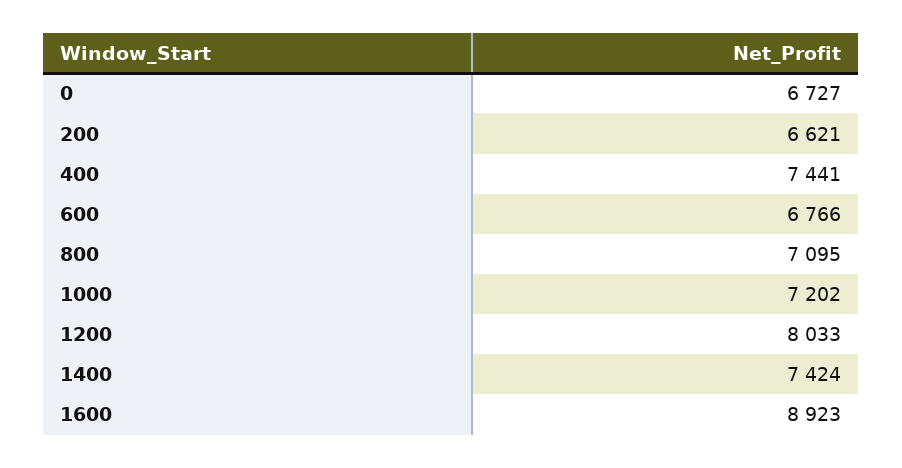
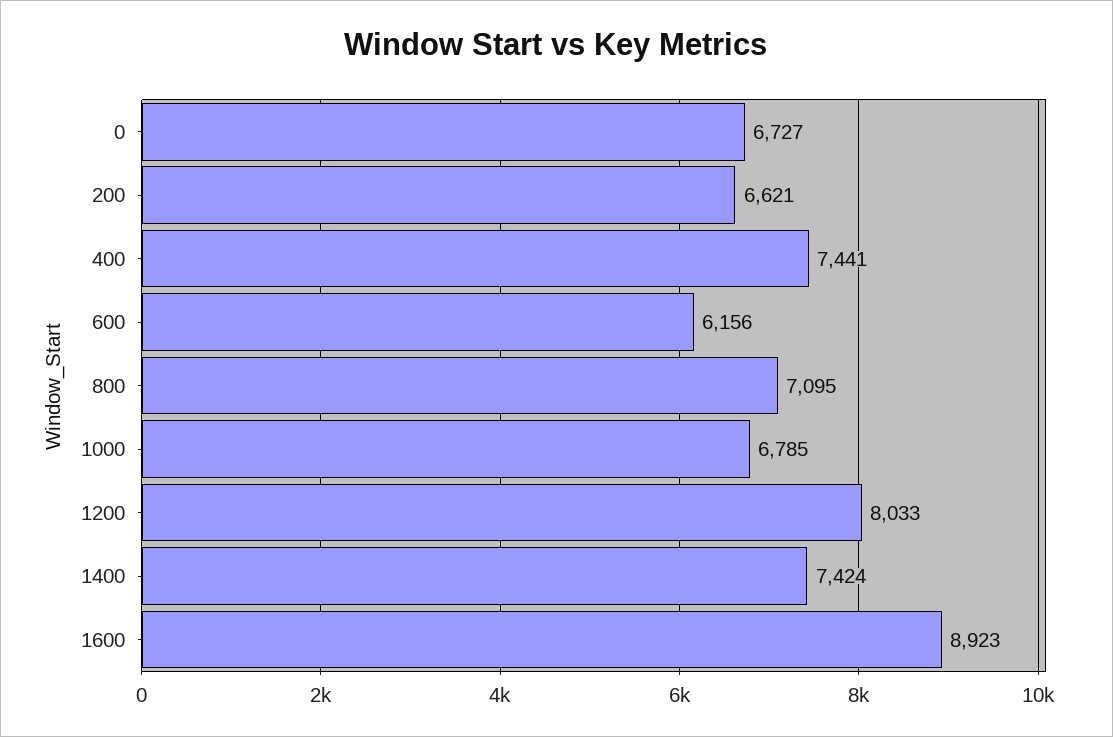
  {
    "0": 6727,
    "200": 6621,
    "400": 7441,
-   "600": 6766,
+   "600": 6156,
    "800": 7095,
-   "1000": 7202,
+   "1000": 6785,
    "1200": 8033,
    "1400": 7424,
    "1600": 8923
  }

